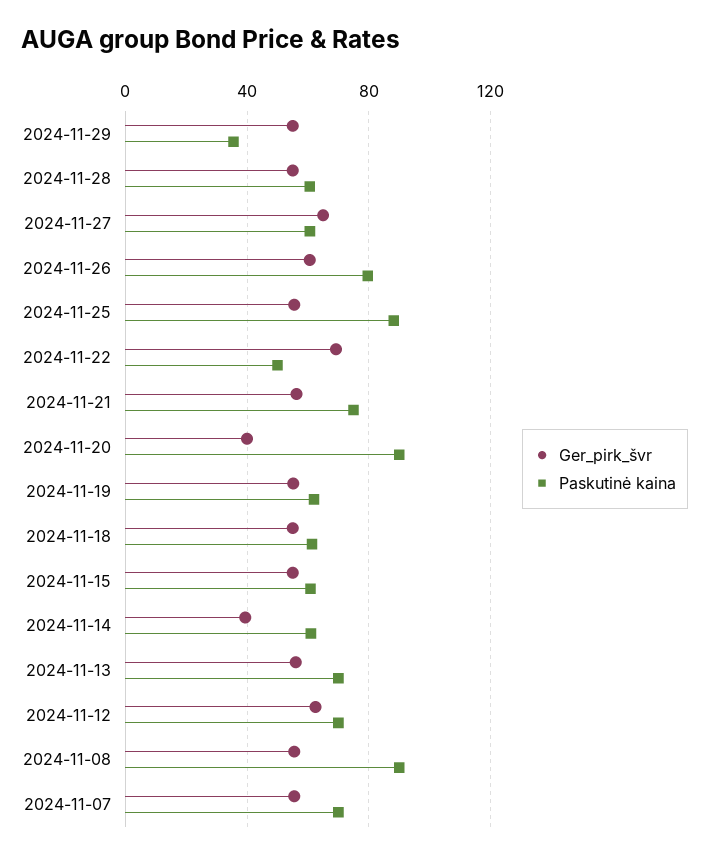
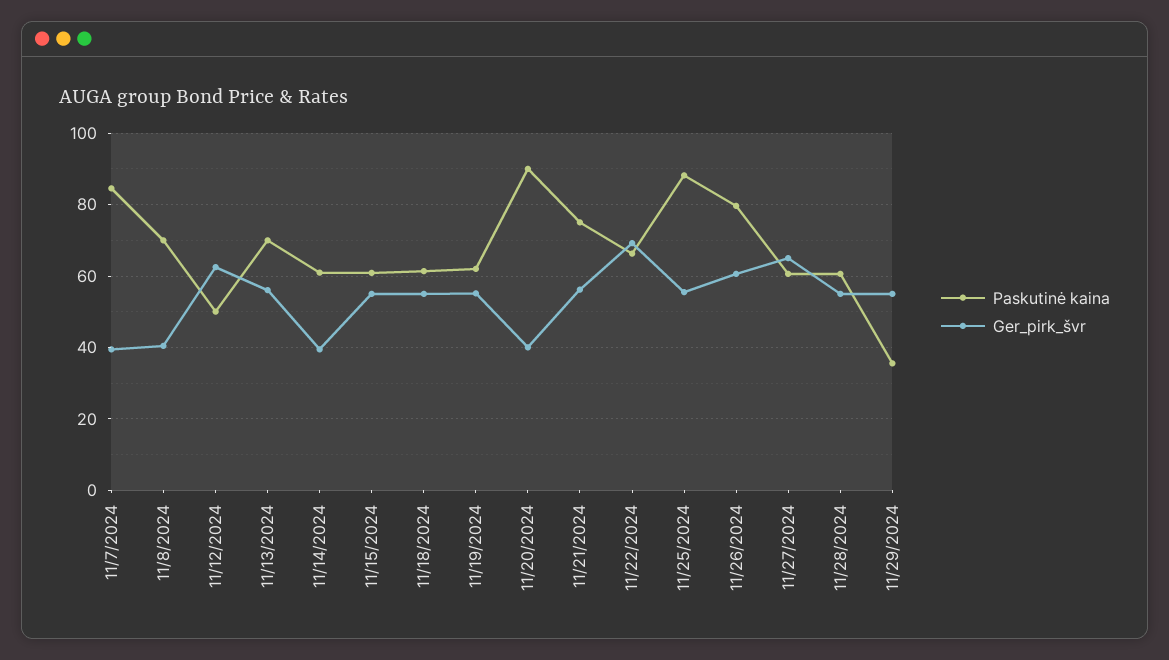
  {
    "Ger_pirk_švr": {
      "2024-11-29": 56,
      "2024-11-28": 56,
      "2024-11-27": 66,
      "2024-11-26": 60,
      "2024-11-25": 56,
      "2024-11-22": 70,
      "2024-11-21": 56,
      "2024-11-20": 40,
      "2024-11-19": 56,
      "2024-11-18": 56,
      "2024-11-15": 56,
      "2024-11-14": 40,
      "2024-11-13": 56,
      "2024-11-12": 62,
-     "2024-11-08": 55,
+     "2024-11-08": 40,
-     "2024-11-07": 55
+     "2024-11-07": 40
    },
    "Paskutinė kaina": {
      "2024-11-29": 36,
      "2024-11-28": 60,
      "2024-11-27": 60,
      "2024-11-26": 80,
      "2024-11-25": 88,
-     "2024-11-22": 50,
+     "2024-11-22": 66,
      "2024-11-21": 76,
      "2024-11-20": 90,
      "2024-11-19": 62,
      "2024-11-18": 62,
      "2024-11-15": 60,
      "2024-11-14": 60,
      "2024-11-13": 70,
-     "2024-11-12": 70,
+     "2024-11-12": 50,
-     "2024-11-08": 90,
+     "2024-11-08": 70,
-     "2024-11-07": 70
+     "2024-11-07": 84
    }
  }

